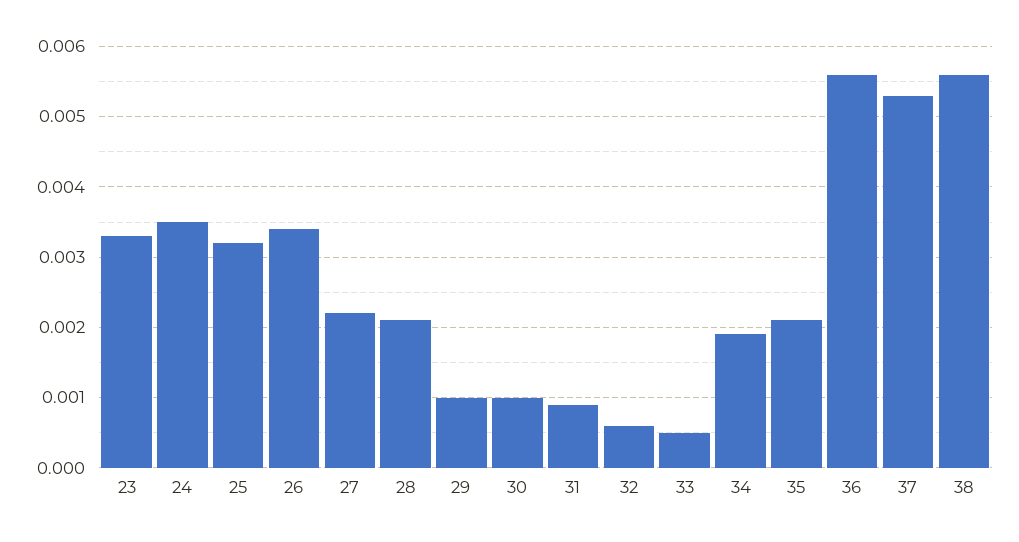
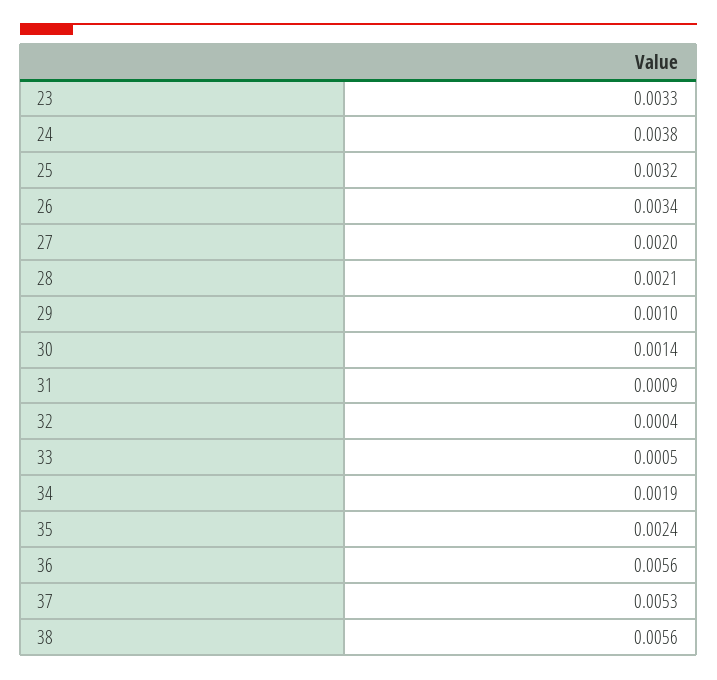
  {
    "23": 0.0033,
-   "24": 0.0035,
+   "24": 0.0038,
    "25": 0.0032,
    "26": 0.0034,
-   "27": 0.0022,
+   "27": 0.002,
    "28": 0.0021,
    "29": 0.001,
-   "30": 0.001,
+   "30": 0.0014,
    "31": 0.0009,
-   "32": 0.0006,
+   "32": 0.0004,
    "33": 0.0005,
    "34": 0.0019,
-   "35": 0.0021,
+   "35": 0.0024,
    "36": 0.0056,
    "37": 0.0053,
    "38": 0.0056
  }

